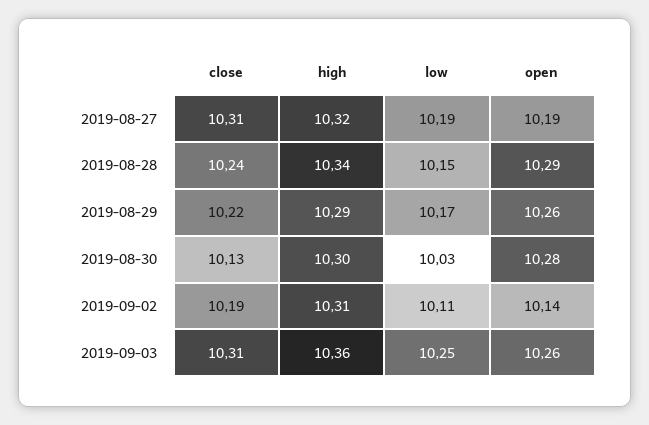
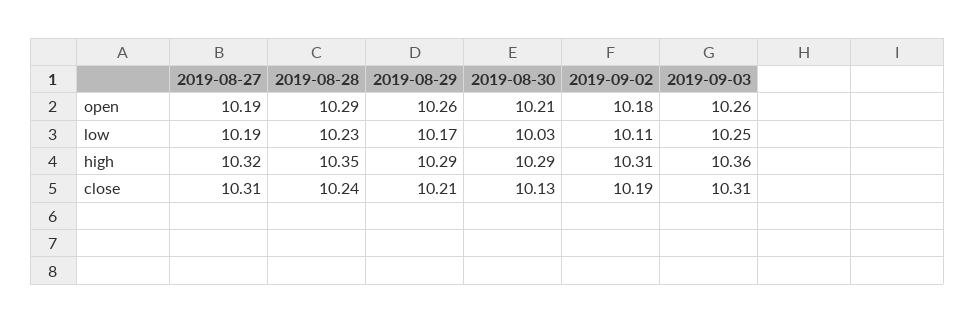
  {
    "close": {
      "2019-08-27": 10.31,
      "2019-08-28": 10.24,
-     "2019-08-29": 10.22,
+     "2019-08-29": 10.21,
      "2019-08-30": 10.13,
      "2019-09-02": 10.19,
      "2019-09-03": 10.31
    },
    "high": {
      "2019-08-27": 10.32,
-     "2019-08-28": 10.34,
+     "2019-08-28": 10.35,
      "2019-08-29": 10.29,
-     "2019-08-30": 10.3,
+     "2019-08-30": 10.29,
      "2019-09-02": 10.31,
      "2019-09-03": 10.36
    },
    "low": {
      "2019-08-27": 10.19,
-     "2019-08-28": 10.15,
+     "2019-08-28": 10.23,
      "2019-08-29": 10.17,
      "2019-08-30": 10.03,
      "2019-09-02": 10.11,
      "2019-09-03": 10.25
    },
    "open": {
      "2019-08-27": 10.19,
      "2019-08-28": 10.29,
      "2019-08-29": 10.26,
-     "2019-08-30": 10.28,
+     "2019-08-30": 10.21,
-     "2019-09-02": 10.14,
+     "2019-09-02": 10.18,
      "2019-09-03": 10.26
    }
  }

